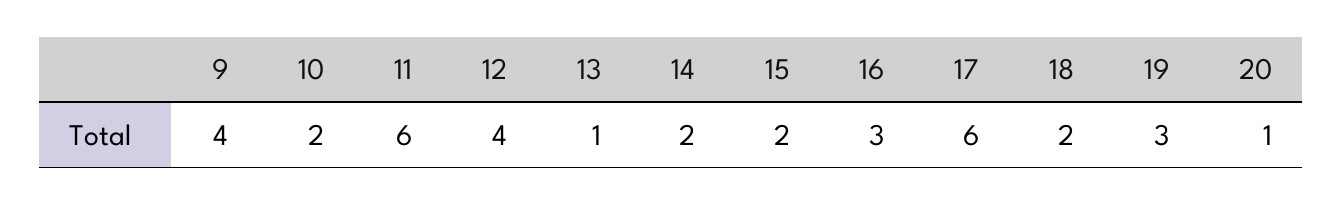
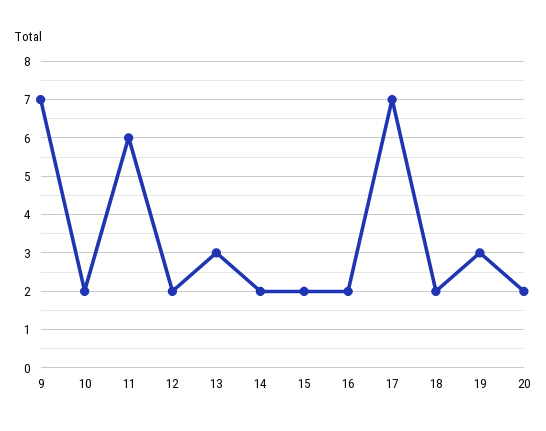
  {
-   "9": 4,
+   "9": 7,
    "10": 2,
    "11": 6,
-   "12": 4,
+   "12": 2,
-   "13": 1,
+   "13": 3,
    "14": 2,
    "15": 2,
-   "16": 3,
+   "16": 2,
-   "17": 6,
+   "17": 7,
    "18": 2,
    "19": 3,
-   "20": 1
+   "20": 2
  }

